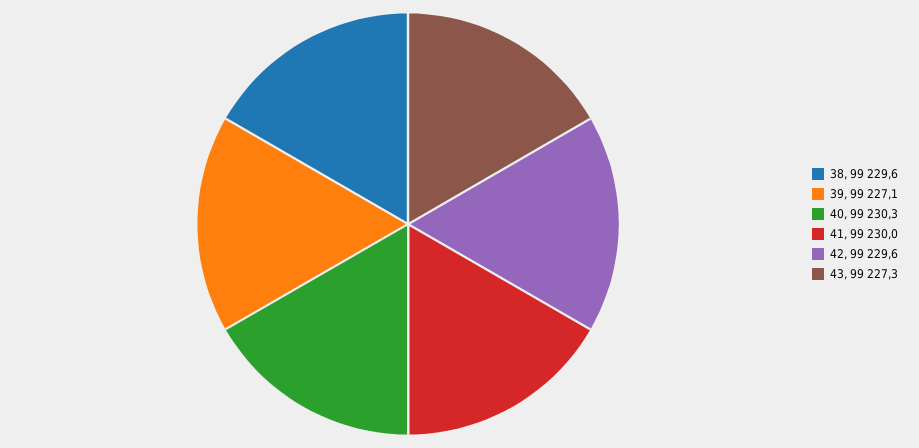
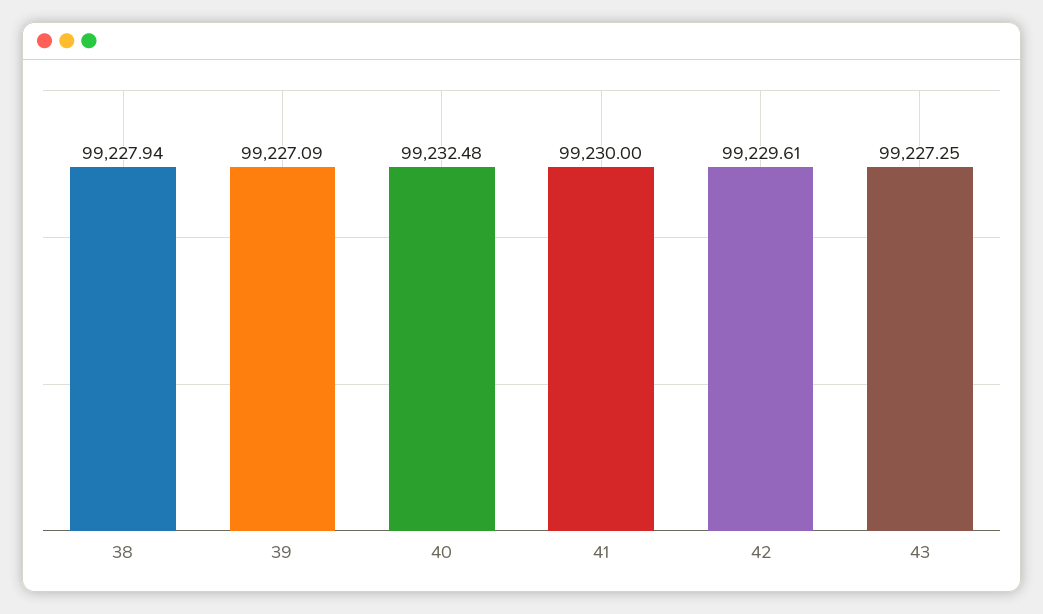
  {
-   "38": 99229.6,
+   "38": 99227.94,
    "39": 99227.09,
-   "40": 99230.3,
+   "40": 99232.48,
    "41": 99230,
    "42": 99229.61,
    "43": 99227.25
  }

